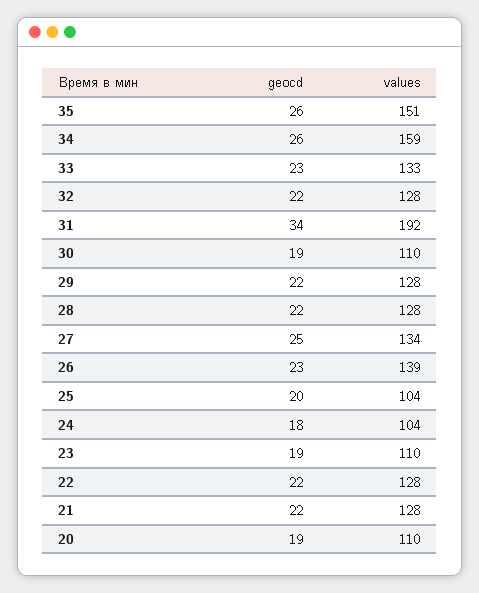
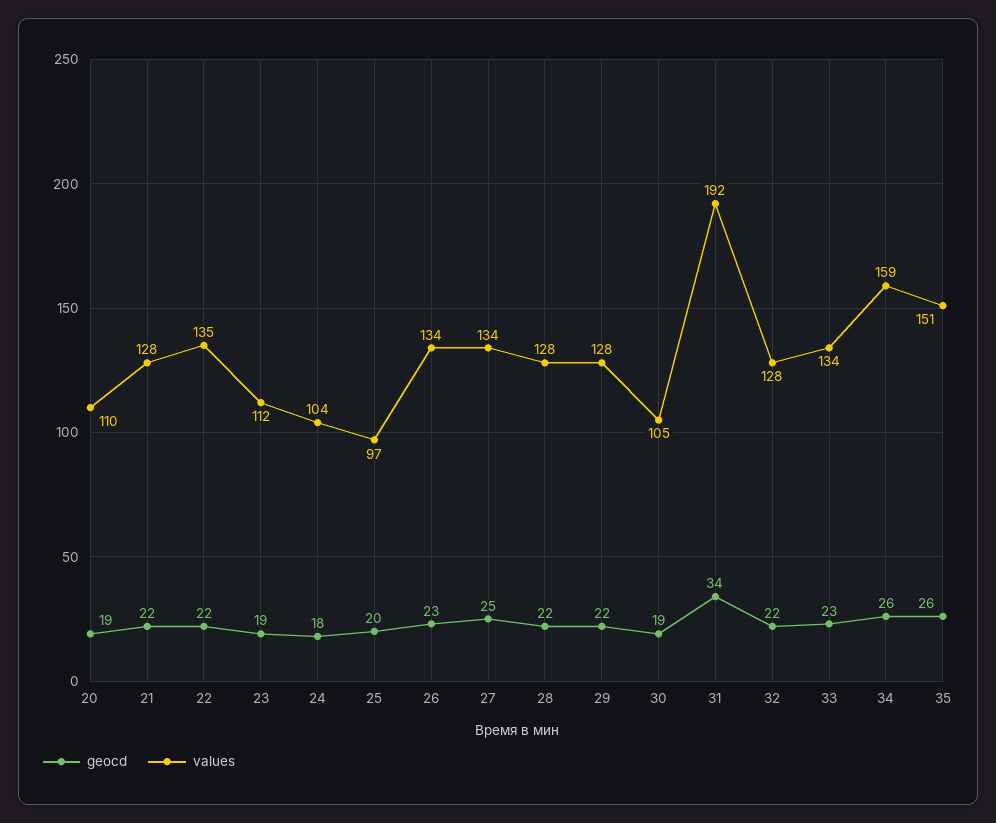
  {
    "geocd": {
      "35": 26,
      "34": 26,
      "33": 23,
      "32": 22,
      "31": 34,
      "30": 19,
      "29": 22,
      "28": 22,
      "27": 25,
      "26": 23,
      "25": 20,
      "24": 18,
      "23": 19,
      "22": 22,
      "21": 22,
      "20": 19
    },
    "values": {
      "35": 151,
      "34": 159,
-     "33": 133,
+     "33": 134,
      "32": 128,
      "31": 192,
-     "30": 110,
+     "30": 105,
      "29": 128,
      "28": 128,
      "27": 134,
-     "26": 139,
+     "26": 134,
-     "25": 104,
+     "25": 97,
      "24": 104,
-     "23": 110,
+     "23": 112,
-     "22": 128,
+     "22": 135,
      "21": 128,
      "20": 110
    }
  }

